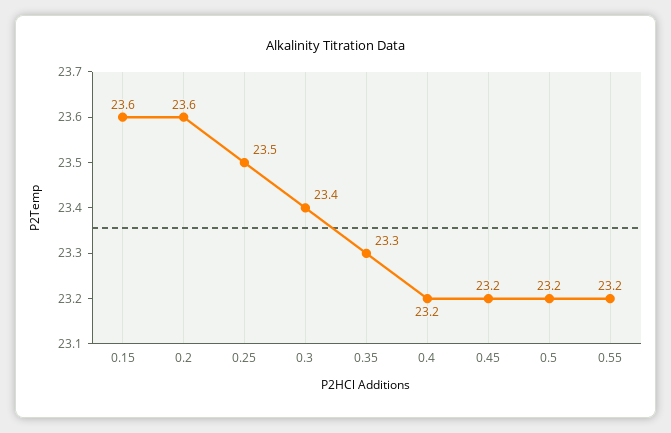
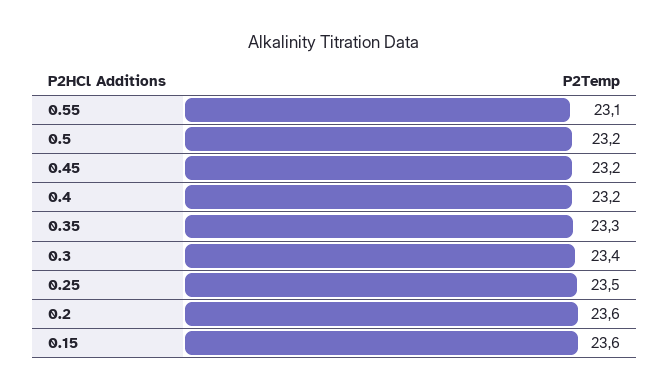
  {
    "0.15": 23.6,
    "0.2": 23.6,
    "0.25": 23.5,
    "0.3": 23.4,
    "0.35": 23.3,
    "0.4": 23.2,
    "0.45": 23.2,
    "0.5": 23.2,
-   "0.55": 23.2
+   "0.55": 23.1
  }

